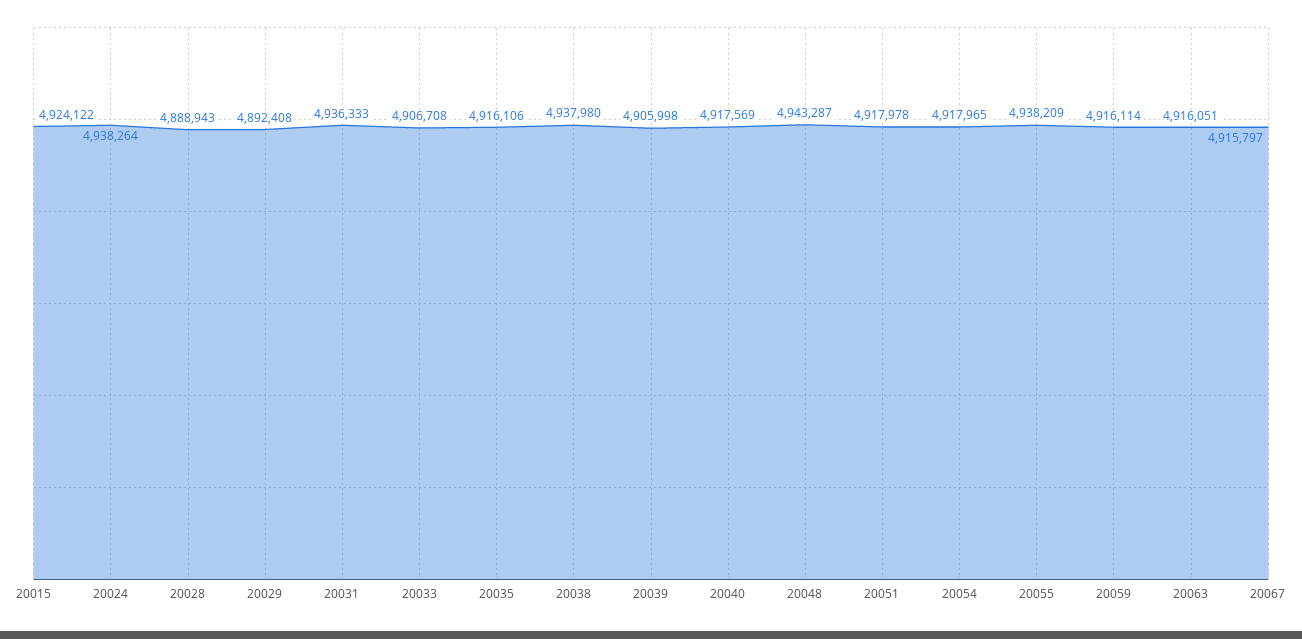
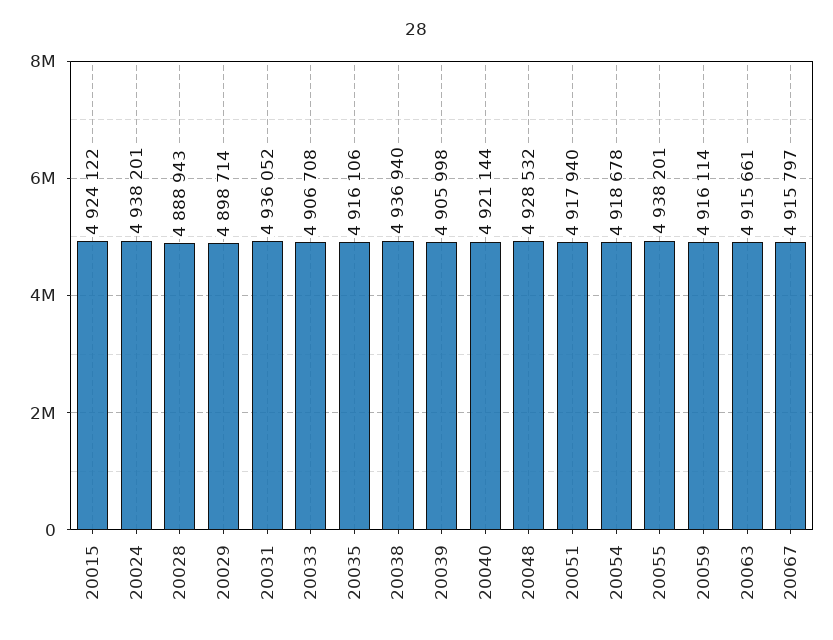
  {
    "20015": 4924122,
-   "20024": 4938264,
+   "20024": 4938201,
    "20028": 4888943,
-   "20029": 4892408,
+   "20029": 4898714,
-   "20031": 4936333,
+   "20031": 4936052,
    "20033": 4906708,
    "20035": 4916106,
-   "20038": 4937980,
+   "20038": 4936940,
    "20039": 4905998,
-   "20040": 4917569,
+   "20040": 4921144,
-   "20048": 4943287,
+   "20048": 4928532,
-   "20051": 4917978,
+   "20051": 4917940,
-   "20054": 4917965,
+   "20054": 4918678,
-   "20055": 4938209,
+   "20055": 4938201,
    "20059": 4916114,
-   "20063": 4916051,
+   "20063": 4915661,
    "20067": 4915797
  }

